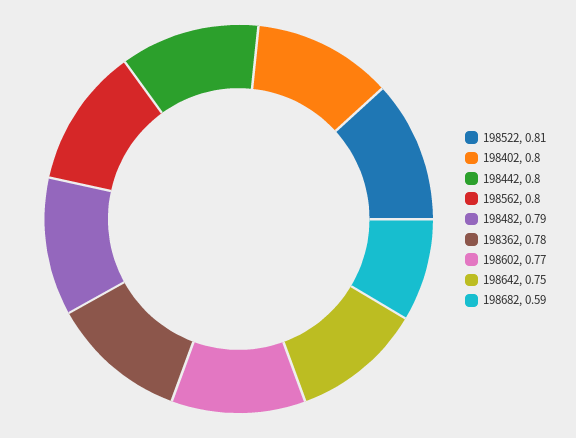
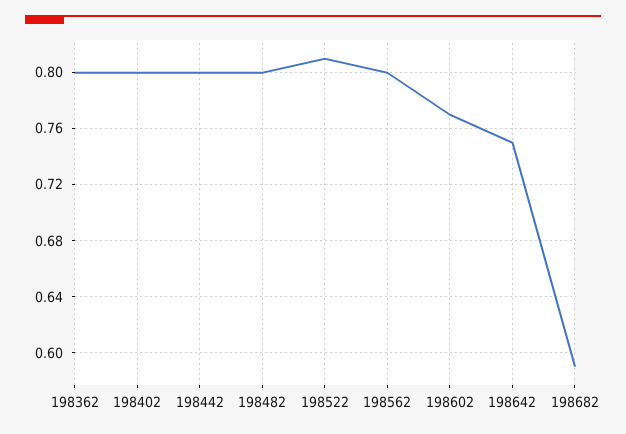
  {
    "198522": 0.81,
    "198402": 0.8,
    "198442": 0.8,
    "198562": 0.8,
-   "198482": 0.79,
+   "198482": 0.8,
-   "198362": 0.78,
+   "198362": 0.8,
    "198602": 0.77,
    "198642": 0.75,
    "198682": 0.59
  }

